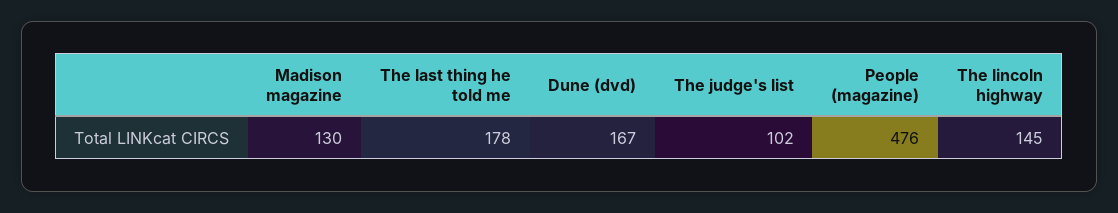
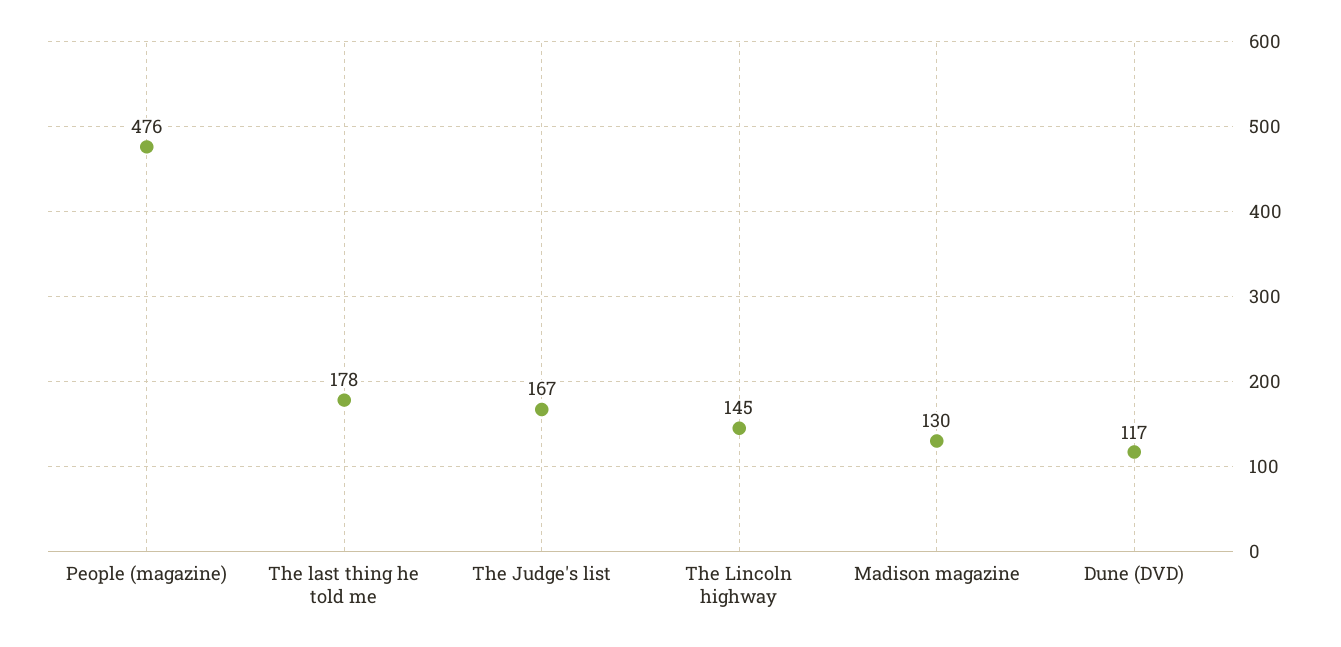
  {
    "Madison magazine": 130,
    "The last thing he told me": 178,
-   "Dune (dvd)": 167,
+   "Dune (dvd)": 117,
-   "The judge's list": 102,
+   "The judge's list": 167,
    "People (magazine)": 476,
    "The lincoln highway": 145
  }

